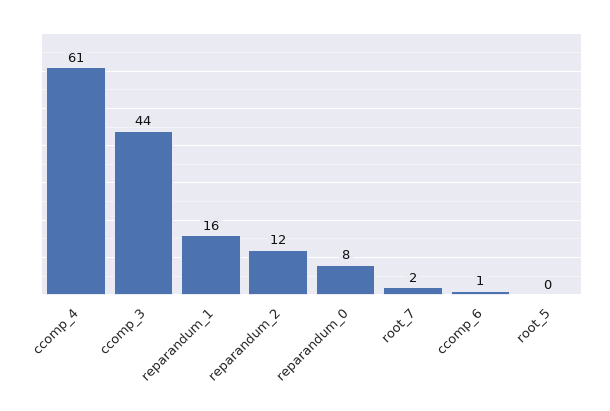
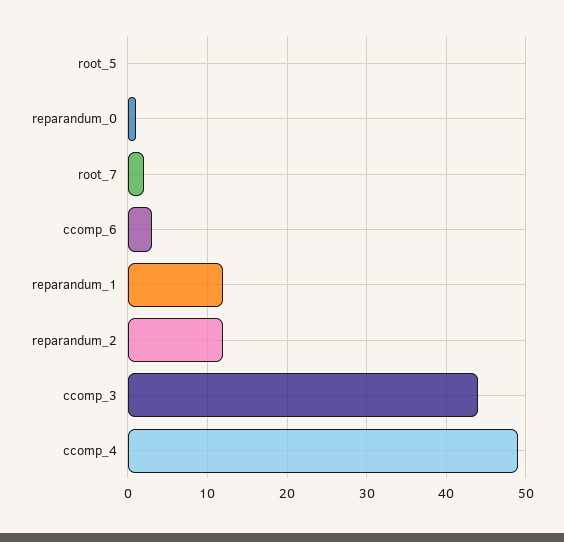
  {
-   "ccomp_4": 61,
+   "ccomp_4": 49,
    "ccomp_3": 44,
-   "reparandum_1": 16,
+   "reparandum_1": 12,
    "reparandum_2": 12,
-   "reparandum_0": 8,
+   "reparandum_0": 1,
    "root_7": 2,
-   "ccomp_6": 1,
+   "ccomp_6": 3,
    "root_5": 0
  }

